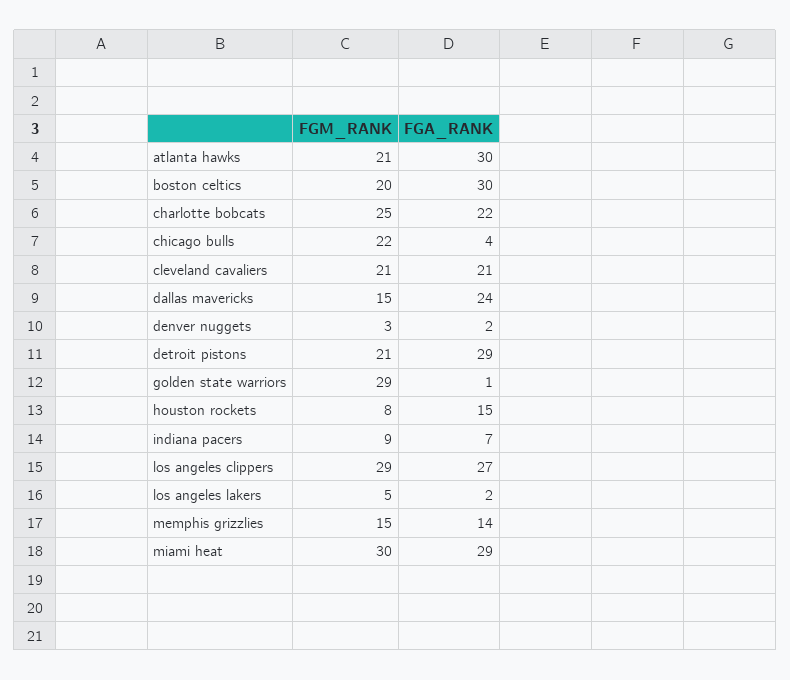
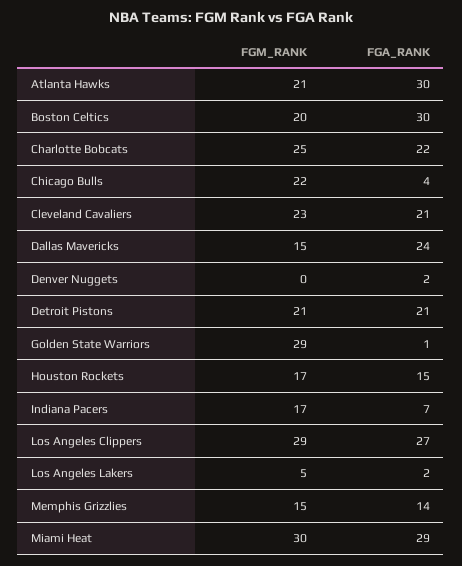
  {
    "FGM_RANK": {
      "atlanta hawks": 21,
      "boston celtics": 20,
      "charlotte bobcats": 25,
      "chicago bulls": 22,
-     "cleveland cavaliers": 21,
+     "cleveland cavaliers": 23,
      "dallas mavericks": 15,
-     "denver nuggets": 3,
+     "denver nuggets": 0,
      "detroit pistons": 21,
      "golden state warriors": 29,
-     "houston rockets": 8,
+     "houston rockets": 17,
-     "indiana pacers": 9,
+     "indiana pacers": 17,
      "los angeles clippers": 29,
      "los angeles lakers": 5,
      "memphis grizzlies": 15,
      "miami heat": 30
    },
    "FGA_RANK": {
      "atlanta hawks": 30,
      "boston celtics": 30,
      "charlotte bobcats": 22,
      "chicago bulls": 4,
      "cleveland cavaliers": 21,
      "dallas mavericks": 24,
      "denver nuggets": 2,
-     "detroit pistons": 29,
+     "detroit pistons": 21,
      "golden state warriors": 1,
      "houston rockets": 15,
      "indiana pacers": 7,
      "los angeles clippers": 27,
      "los angeles lakers": 2,
      "memphis grizzlies": 14,
      "miami heat": 29
    }
  }

